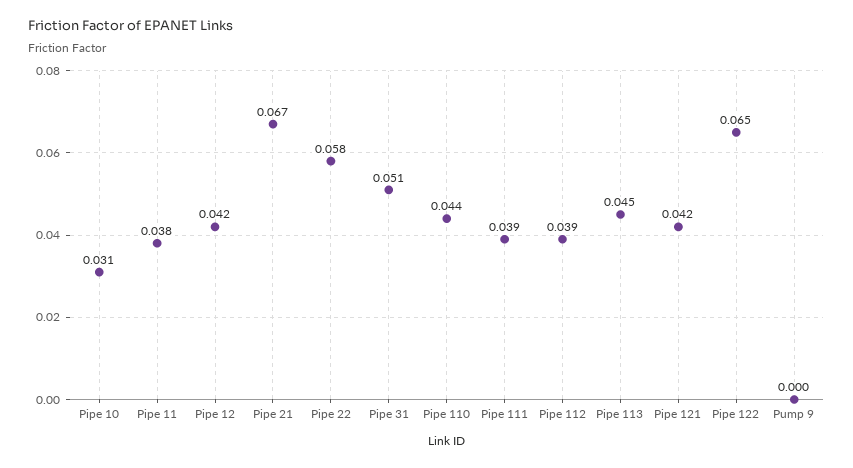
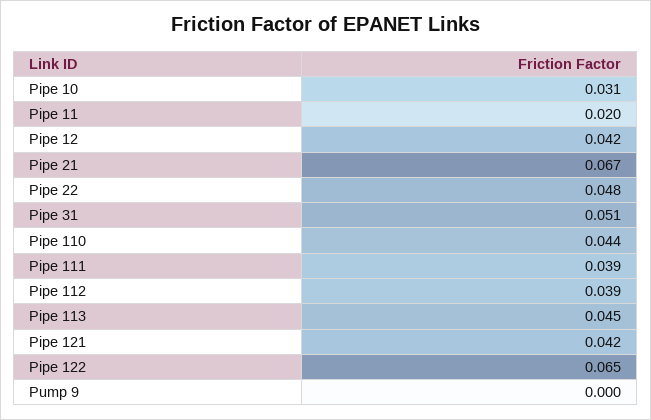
  {
    "Pipe 10": 0.031,
-   "Pipe 11": 0.038,
+   "Pipe 11": 0.02,
    "Pipe 12": 0.042,
    "Pipe 21": 0.067,
-   "Pipe 22": 0.058,
+   "Pipe 22": 0.048,
    "Pipe 31": 0.051,
    "Pipe 110": 0.044,
    "Pipe 111": 0.039,
    "Pipe 112": 0.039,
    "Pipe 113": 0.045,
    "Pipe 121": 0.042,
    "Pipe 122": 0.065,
    "Pump 9": 0
  }

